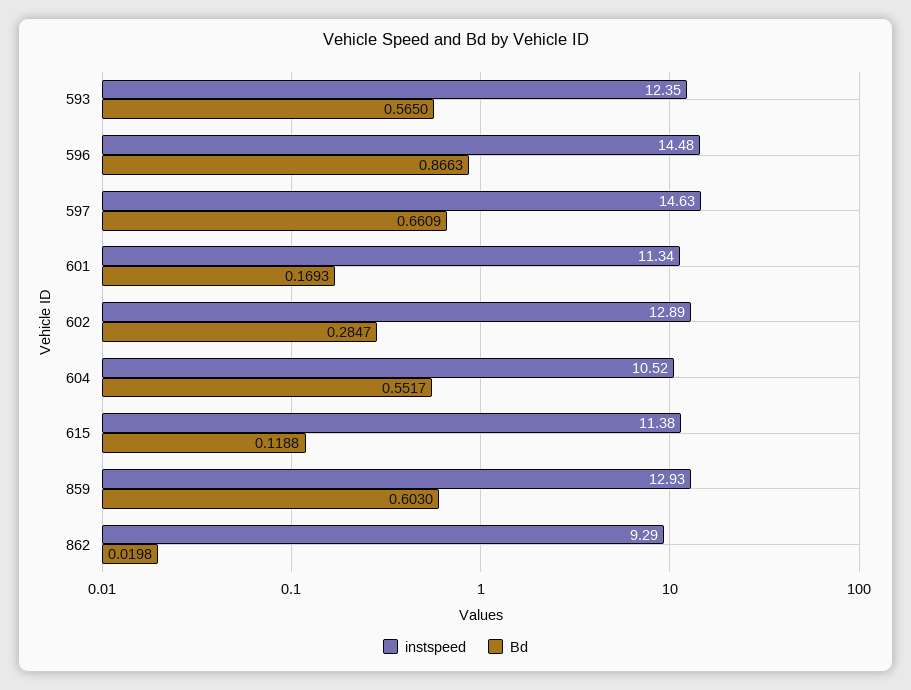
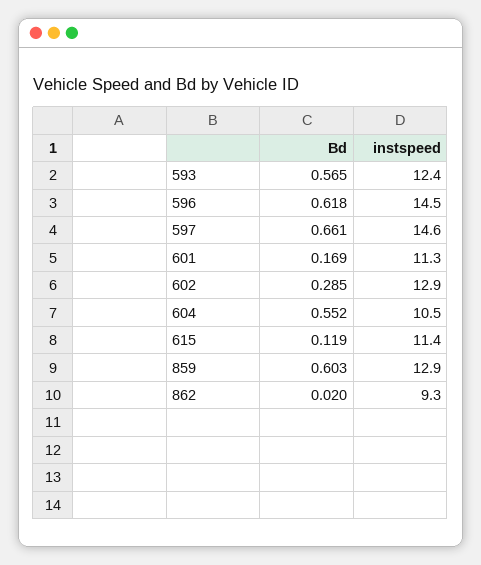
  {
    "instspeed": {
      "593": 12.35,
      "596": 14.48,
      "597": 14.63,
      "601": 11.34,
      "602": 12.89,
      "604": 10.52,
      "615": 11.38,
      "859": 12.93,
      "862": 9.29
    },
    "Bd": {
      "593": 0.565,
-     "596": 0.8663,
+     "596": 0.618,
      "597": 0.6609,
      "601": 0.1693,
      "602": 0.2847,
      "604": 0.5517,
      "615": 0.1188,
      "859": 0.603,
      "862": 0.0198
    }
  }

